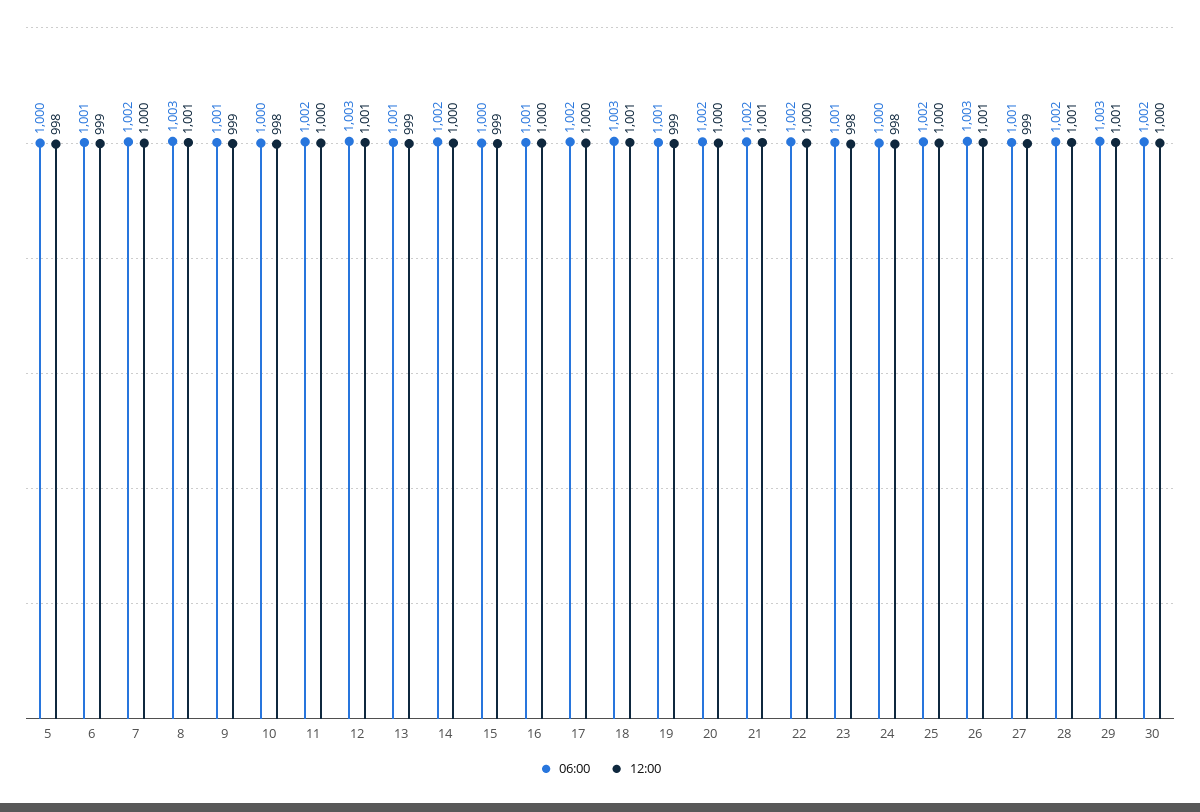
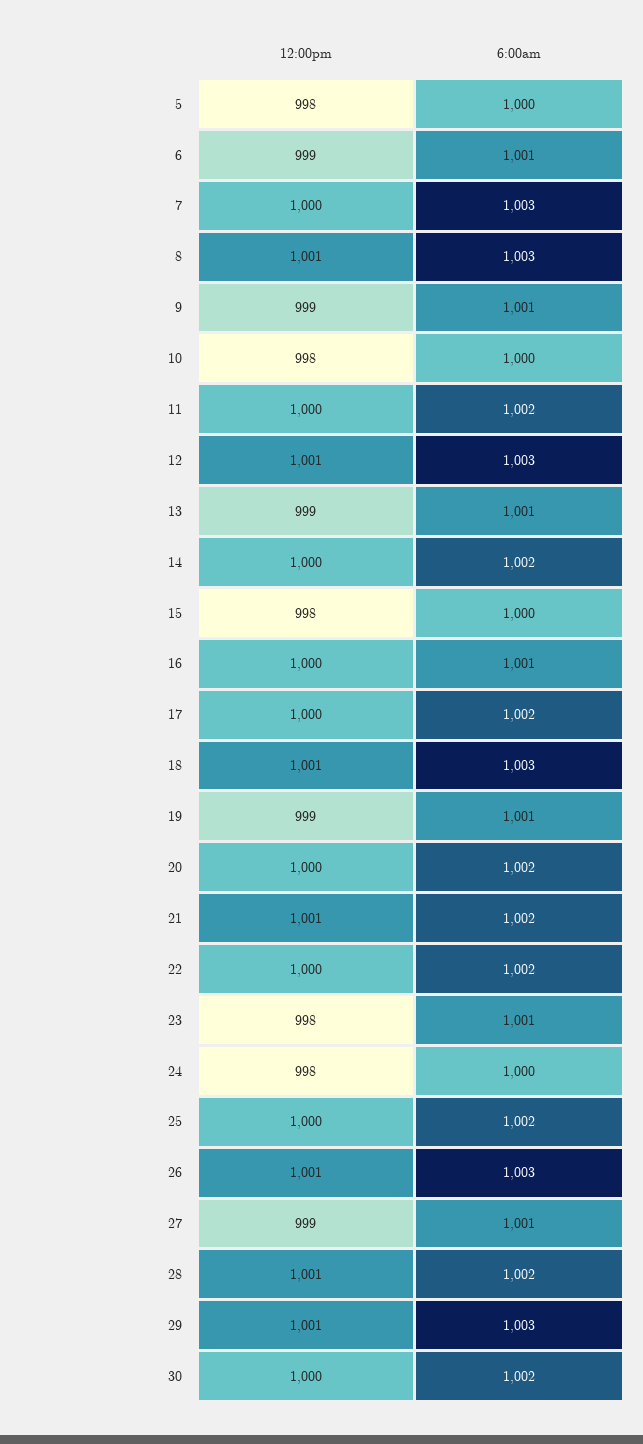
  {
    "06:00": {
      "5": 1000,
      "6": 1001,
-     "7": 1002,
+     "7": 1003,
      "8": 1003,
      "9": 1001,
      "10": 1000,
      "11": 1002,
      "12": 1003,
      "13": 1001,
      "14": 1002,
      "15": 1000,
      "16": 1001,
      "17": 1002,
      "18": 1003,
      "19": 1001,
      "20": 1002,
      "21": 1002,
      "22": 1002,
      "23": 1001,
      "24": 1000,
      "25": 1002,
      "26": 1003,
      "27": 1001,
      "28": 1002,
      "29": 1003,
      "30": 1002
    },
    "12:00": {
      "5": 998,
      "6": 999,
      "7": 1000,
      "8": 1001,
      "9": 999,
      "10": 998,
      "11": 1000,
      "12": 1001,
      "13": 999,
      "14": 1000,
-     "15": 999,
+     "15": 998,
      "16": 1000,
      "17": 1000,
      "18": 1001,
      "19": 999,
      "20": 1000,
      "21": 1001,
      "22": 1000,
      "23": 998,
      "24": 998,
      "25": 1000,
      "26": 1001,
      "27": 999,
      "28": 1001,
      "29": 1001,
      "30": 1000
    }
  }

